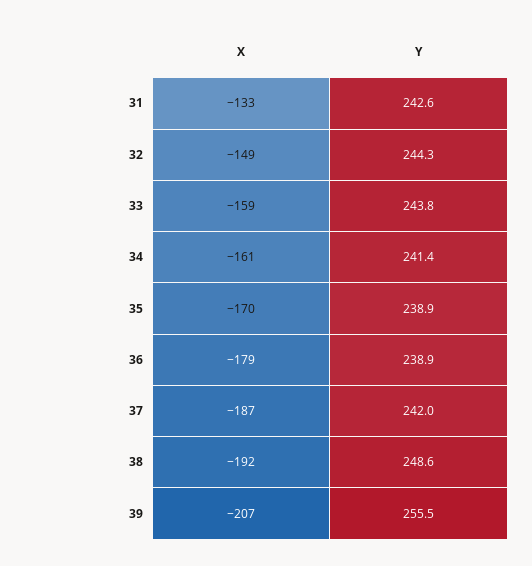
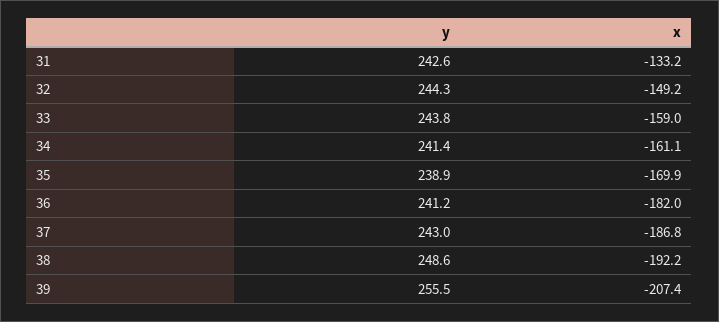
  {
    "X": {
      "31": -133.2,
      "32": -149.2,
      "33": -159,
      "34": -161.1,
      "35": -169.9,
-     "36": -179,
+     "36": -182,
      "37": -186.8,
      "38": -192.2,
      "39": -207.4
    },
    "Y": {
      "31": 242.6,
      "32": 244.3,
      "33": 243.8,
      "34": 241.4,
      "35": 238.9,
-     "36": 238.9,
+     "36": 241.2,
-     "37": 242,
+     "37": 243,
      "38": 248.6,
      "39": 255.5
    }
  }

